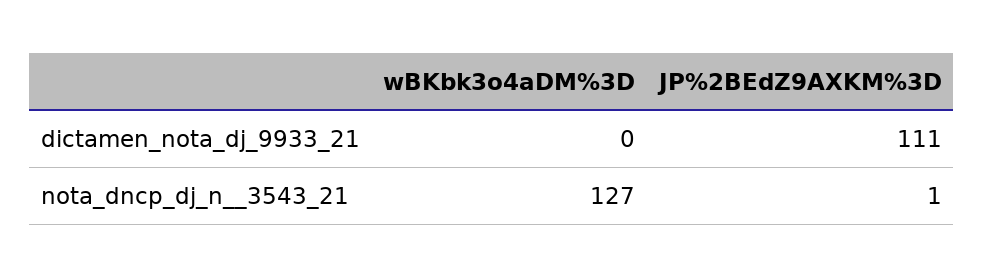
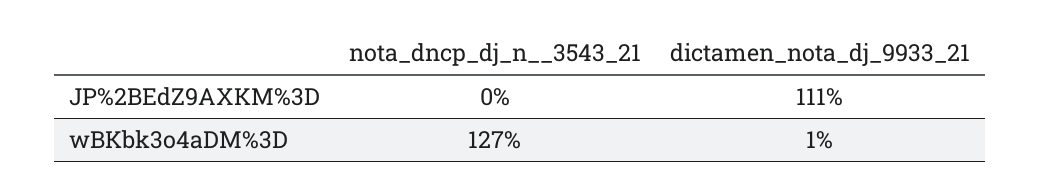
  {
    "wBKbk3o4aDM%3D": {
-     "dictamen_nota_dj_9933_21": 0,
+     "dictamen_nota_dj_9933_21": 1,
      "nota_dncp_dj_n__3543_21": 127
    },
    "JP%2BEdZ9AXKM%3D": {
      "dictamen_nota_dj_9933_21": 111,
-     "nota_dncp_dj_n__3543_21": 1
+     "nota_dncp_dj_n__3543_21": 0
    }
  }

